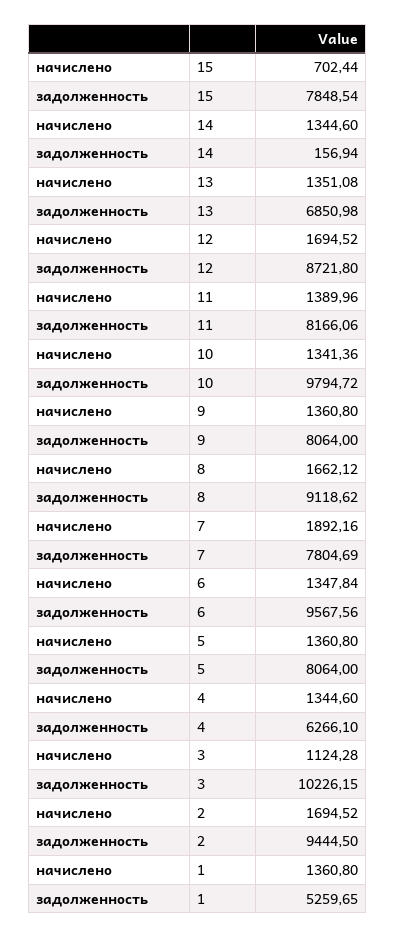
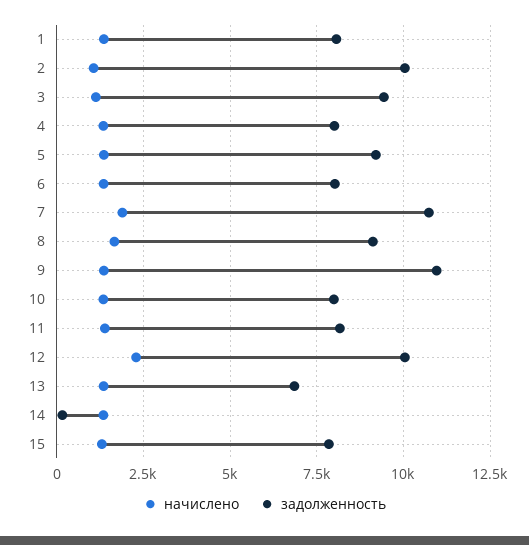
  {
    "начислено": {
-     "15": 702.44,
+     "15": 1250,
      "14": 1344.6,
      "13": 1351.08,
-     "12": 1694.52,
+     "12": 2250,
      "11": 1389.96,
      "10": 1341.36,
      "9": 1360.8,
      "8": 1662.12,
      "7": 1892.16,
      "6": 1347.84,
      "5": 1360.8,
      "4": 1344.6,
      "3": 1124.28,
-     "2": 1694.52,
+     "2": 1000,
      "1": 1360.8
    },
    "задолженность": {
      "15": 7848.54,
      "14": 156.94,
      "13": 6850.98,
-     "12": 8721.8,
+     "12": 10000,
      "11": 8166.06,
-     "10": 9794.72,
+     "10": 8000,
-     "9": 8064,
+     "9": 11000,
      "8": 9118.62,
-     "7": 7804.69,
+     "7": 10750,
-     "6": 9567.56,
+     "6": 8000,
-     "5": 8064,
+     "5": 9250,
-     "4": 6266.1,
+     "4": 8000,
-     "3": 10226.15,
+     "3": 9500,
-     "2": 9444.5,
+     "2": 10000,
-     "1": 5259.65
+     "1": 8000
    }
  }

